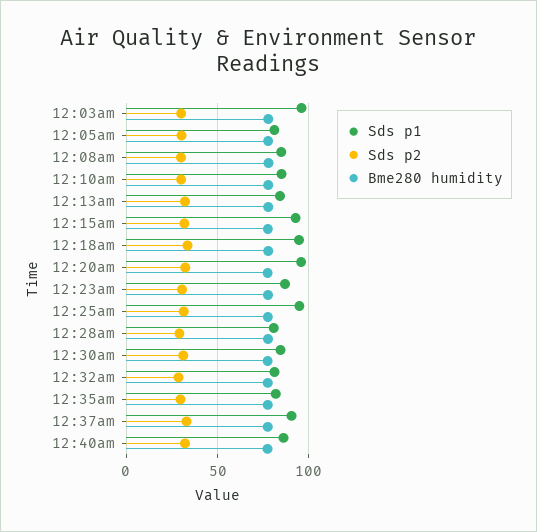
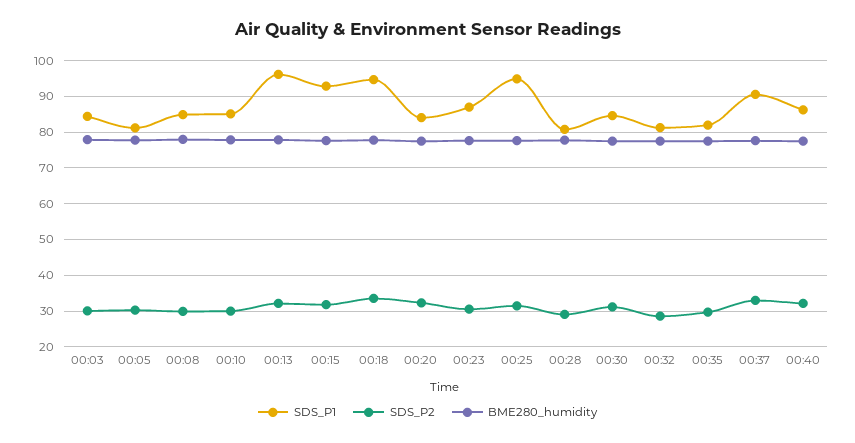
  {
    "Sds p1": {
-     "12:03am": 95,
+     "12:03am": 84,
      "12:05am": 82,
      "12:08am": 84,
      "12:10am": 86,
-     "12:13am": 85,
+     "12:13am": 96,
      "12:15am": 92,
      "12:18am": 94,
-     "12:20am": 95,
+     "12:20am": 84,
      "12:23am": 88,
      "12:25am": 94,
      "12:28am": 80,
      "12:30am": 84,
      "12:32am": 82,
      "12:35am": 82,
      "12:37am": 90,
      "12:40am": 86
    },
    "Sds p2": {
      "12:03am": 30,
      "12:05am": 30,
      "12:08am": 30,
      "12:10am": 30,
      "12:13am": 32,
      "12:15am": 32,
      "12:18am": 34,
      "12:20am": 32,
      "12:23am": 30,
      "12:25am": 32,
      "12:28am": 30,
      "12:30am": 32,
      "12:32am": 28,
      "12:35am": 30,
      "12:37am": 32,
      "12:40am": 32
    },
    "Bme280 humidity": {
      "12:03am": 78,
      "12:05am": 78,
      "12:08am": 78,
      "12:10am": 78,
      "12:13am": 78,
      "12:15am": 78,
      "12:18am": 78,
      "12:20am": 78,
      "12:23am": 78,
      "12:25am": 78,
      "12:28am": 78,
      "12:30am": 78,
      "12:32am": 78,
      "12:35am": 78,
      "12:37am": 78,
      "12:40am": 78
    }
  }

